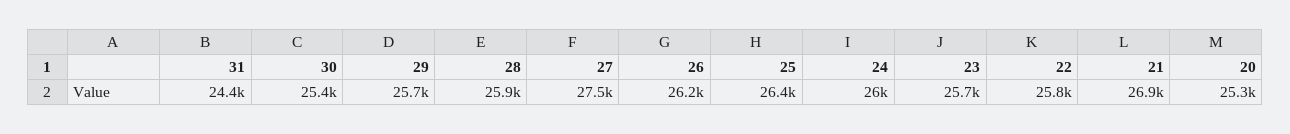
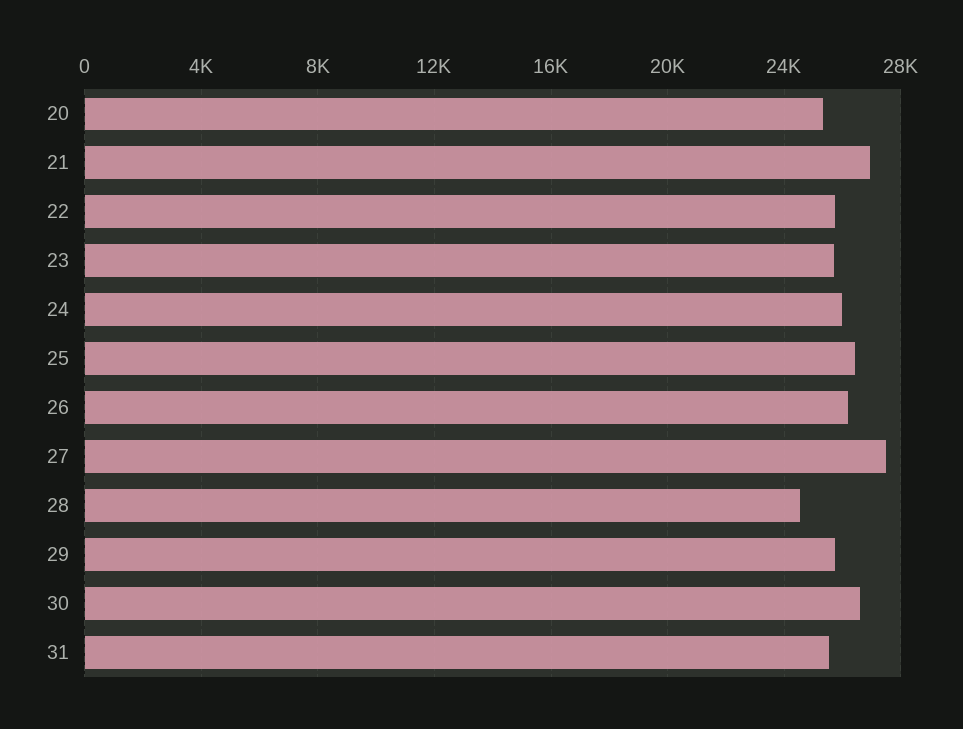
  {
-   "31": 24400,
+   "31": 25500,
-   "30": 25400,
+   "30": 26500,
    "29": 25700,
-   "28": 25900,
+   "28": 24500,
    "27": 27500,
    "26": 26200,
    "25": 26400,
    "24": 26000,
    "23": 25700,
    "22": 25800,
    "21": 26900,
    "20": 25300
  }

